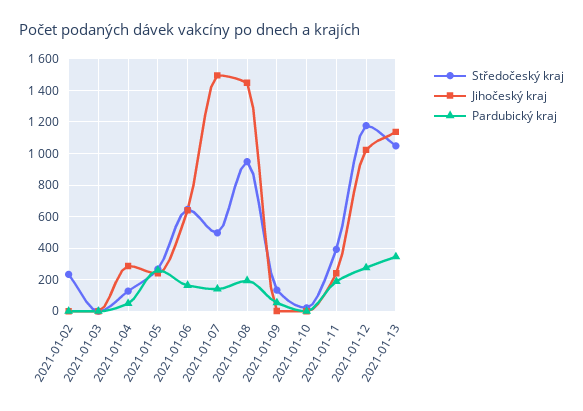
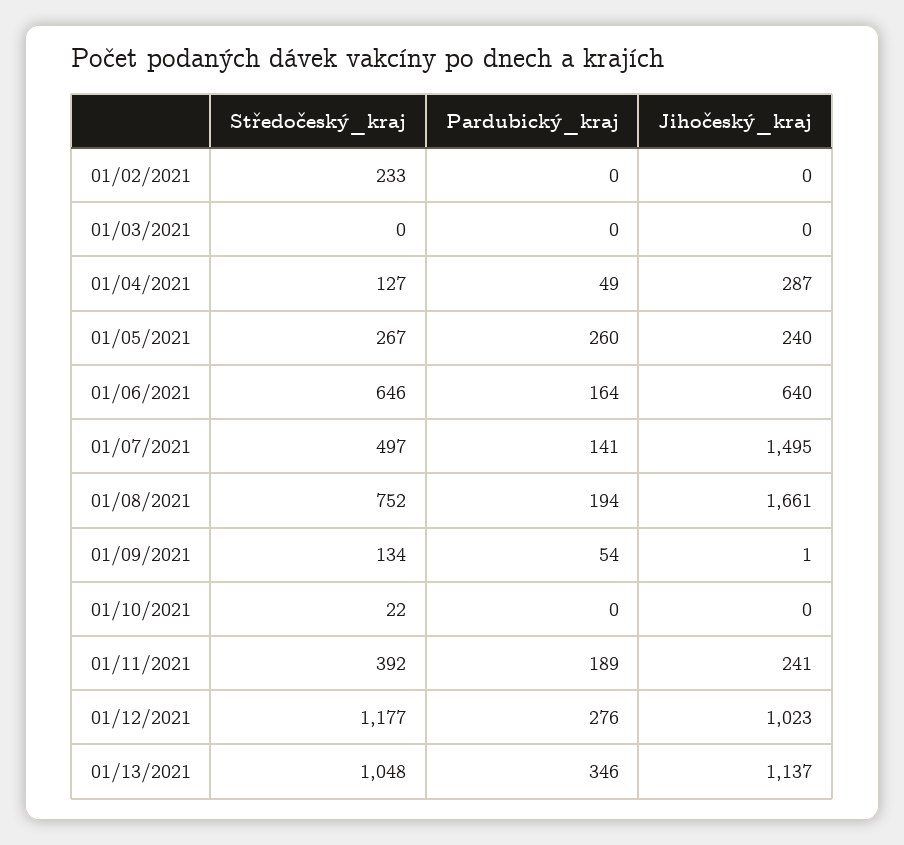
  {
    "Středočeský kraj": {
      "2021-01-02": 233,
      "2021-01-03": 0,
      "2021-01-04": 127,
      "2021-01-05": 267,
      "2021-01-06": 646,
      "2021-01-07": 497,
-     "2021-01-08": 950,
+     "2021-01-08": 752,
      "2021-01-09": 134,
      "2021-01-10": 22,
      "2021-01-11": 392,
      "2021-01-12": 1177,
      "2021-01-13": 1048
    },
    "Jihočeský kraj": {
      "2021-01-02": 0,
      "2021-01-03": 0,
      "2021-01-04": 287,
      "2021-01-05": 240,
      "2021-01-06": 640,
      "2021-01-07": 1495,
-     "2021-01-08": 1450,
+     "2021-01-08": 1661,
      "2021-01-09": 1,
      "2021-01-10": 0,
      "2021-01-11": 241,
      "2021-01-12": 1023,
      "2021-01-13": 1137
    },
    "Pardubický kraj": {
      "2021-01-02": 0,
      "2021-01-03": 0,
      "2021-01-04": 49,
      "2021-01-05": 260,
      "2021-01-06": 164,
      "2021-01-07": 141,
      "2021-01-08": 194,
      "2021-01-09": 54,
      "2021-01-10": 0,
      "2021-01-11": 189,
      "2021-01-12": 276,
      "2021-01-13": 346
    }
  }

